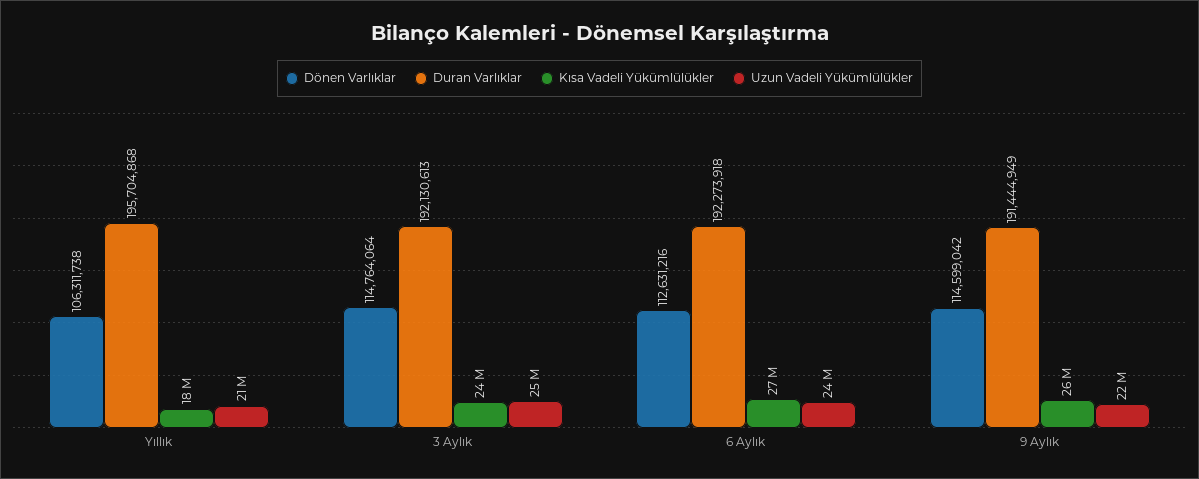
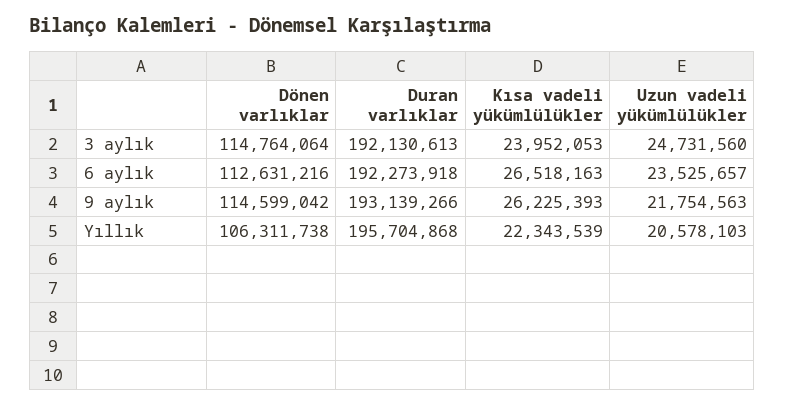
  {
    "Dönen Varlıklar": {
      "Yıllık": 106311738,
      "3 Aylık": 114764064,
      "6 Aylık": 112631216,
      "9 Aylık": 114599042
    },
    "Duran Varlıklar": {
      "Yıllık": 195704868,
      "3 Aylık": 192130613,
      "6 Aylık": 192273918,
-     "9 Aylık": 191444949
+     "9 Aylık": 193139266
    },
    "Kısa Vadeli Yükümlülükler": {
-     "Yıllık": 18000000,
+     "Yıllık": 22343539,
      "3 Aylık": 23952053,
      "6 Aylık": 26518163,
      "9 Aylık": 26225393
    },
    "Uzun Vadeli Yükümlülükler": {
      "Yıllık": 20578103,
      "3 Aylık": 24731560,
      "6 Aylık": 23525657,
      "9 Aylık": 21754563
    }
  }

